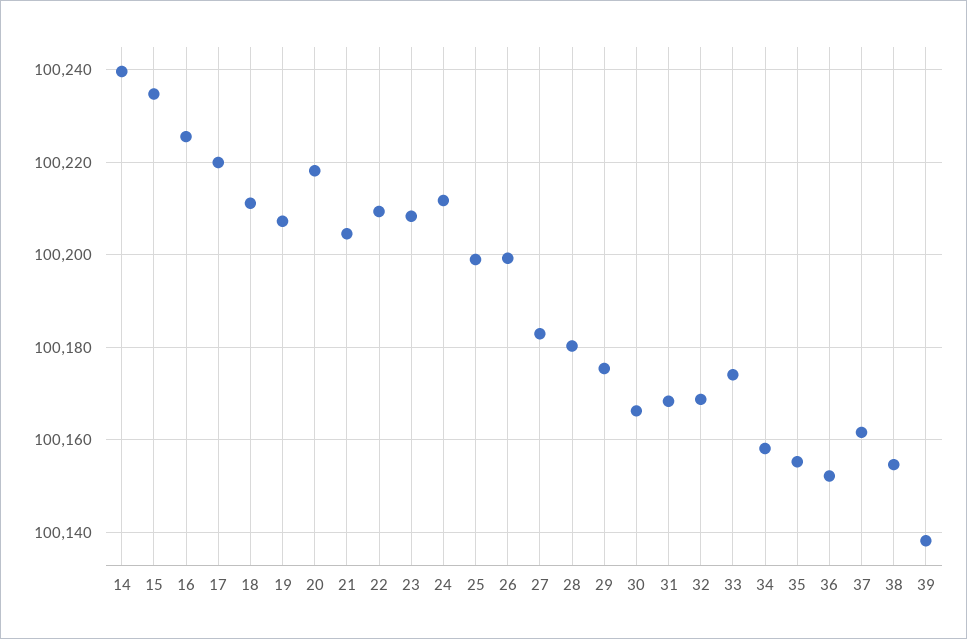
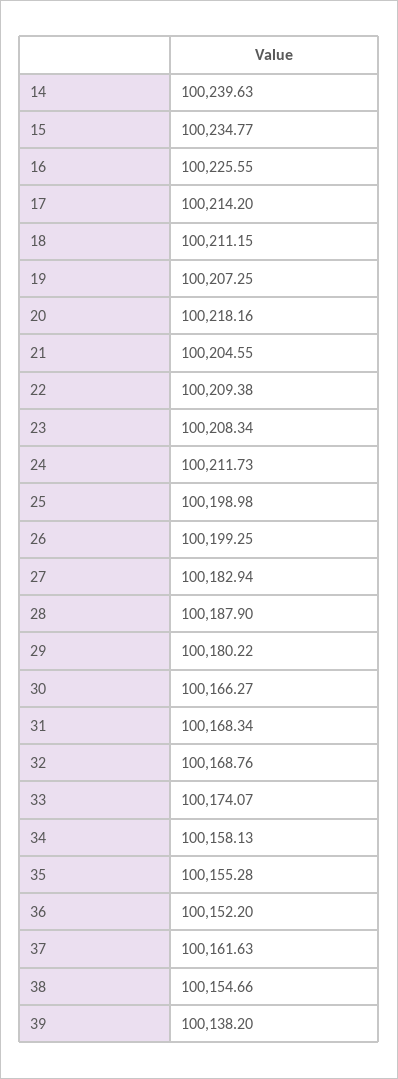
  {
    "14": 100239.63,
    "15": 100234.77,
    "16": 100225.55,
-   "17": 100220,
+   "17": 100214.2,
    "18": 100211.15,
    "19": 100207.25,
    "20": 100218.16,
    "21": 100204.55,
    "22": 100209.38,
    "23": 100208.34,
    "24": 100211.73,
    "25": 100198.98,
    "26": 100199.25,
    "27": 100182.94,
-   "28": 100180,
+   "28": 100187.9,
-   "29": 100176,
+   "29": 100180.22,
    "30": 100166.27,
    "31": 100168.34,
    "32": 100168.76,
    "33": 100174.07,
    "34": 100158.13,
    "35": 100155.28,
    "36": 100152.2,
    "37": 100161.63,
    "38": 100154.66,
    "39": 100138.2
  }

